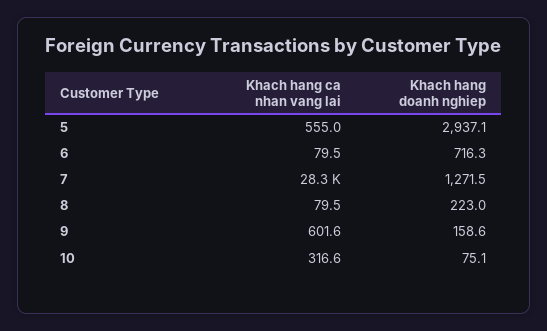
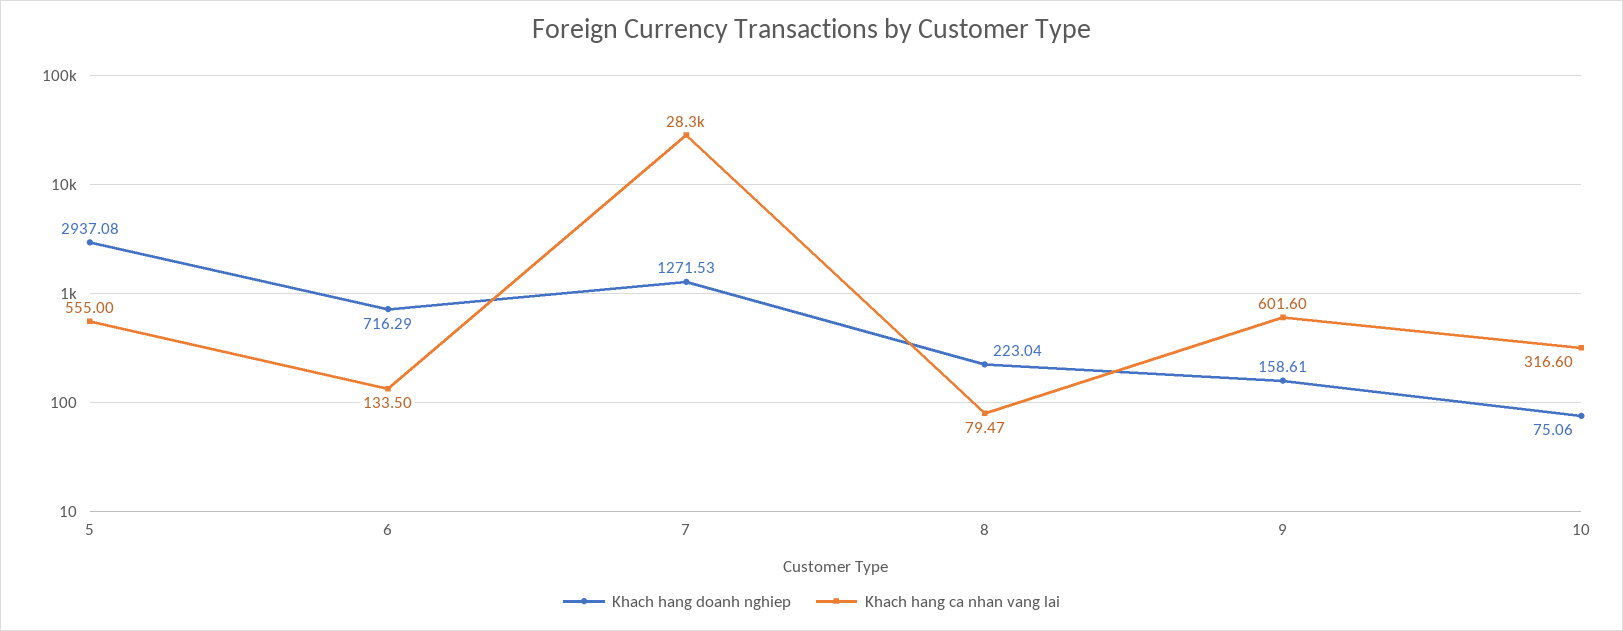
  {
    "Khach hang ca nhan vang lai": {
      "5": 555,
-     "6": 79.5,
+     "6": 133.5,
      "7": 28300,
      "8": 79.47,
      "9": 601.6,
      "10": 316.6
    },
    "Khach hang doanh nghiep": {
      "5": 2937.08,
      "6": 716.29,
      "7": 1271.53,
      "8": 223.04,
      "9": 158.61,
      "10": 75.06
    }
  }

